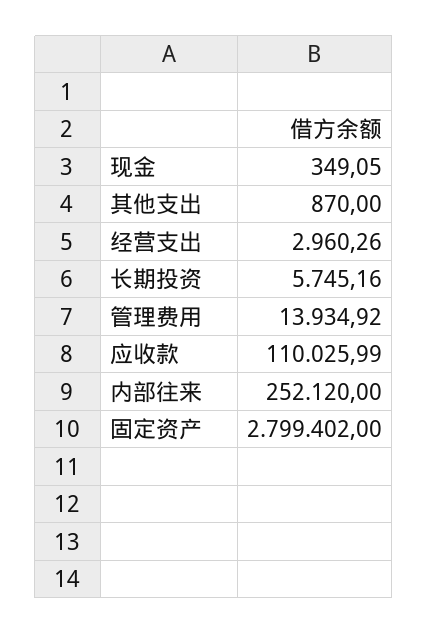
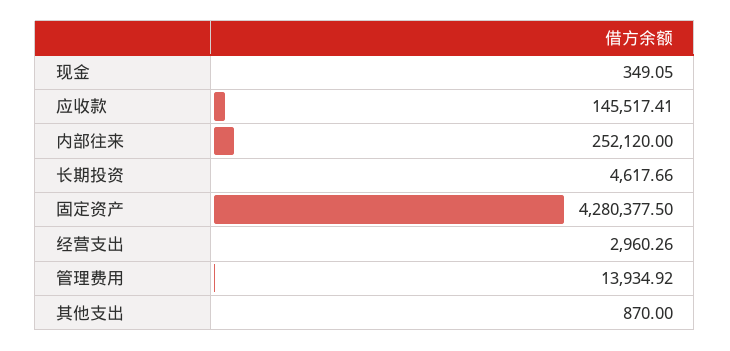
  {
    "现金": 349.05,
    "其他支出": 870,
    "经营支出": 2960.26,
-   "长期投资": 5745.16,
+   "长期投资": 4617.66,
    "管理费用": 13934.92,
-   "应收款": 110025.99,
+   "应收款": 145517.41,
    "内部往来": 252120,
-   "固定资产": 2799402
+   "固定资产": 4280377.5
  }

